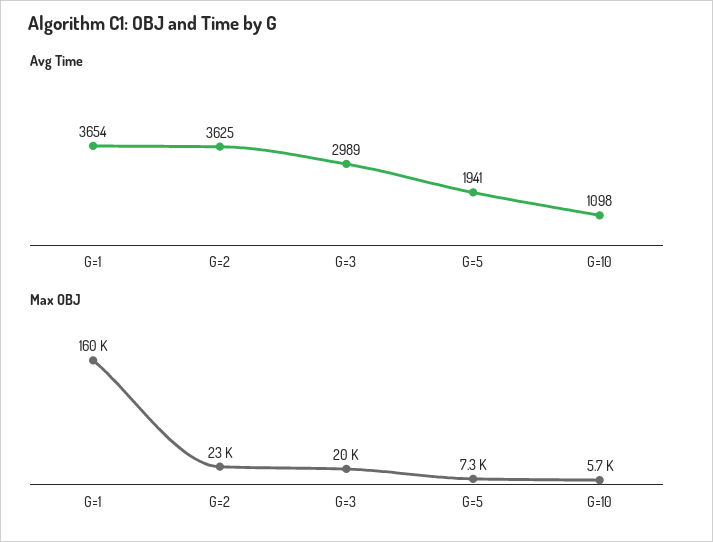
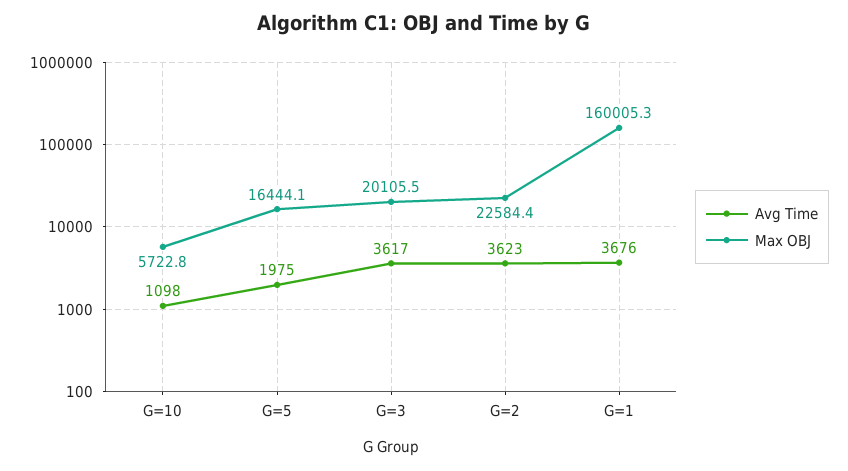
  {
    "Avg Time": {
-     "G=1": 3654,
+     "G=1": 3676,
-     "G=2": 3625,
+     "G=2": 3623,
-     "G=3": 2989,
+     "G=3": 3617,
-     "G=5": 1941,
+     "G=5": 1975,
      "G=10": 1098
    },
    "Max OBJ": {
      "G=1": 160005.3,
      "G=2": 22584.4,
      "G=3": 20105.5,
-     "G=5": 7300,
+     "G=5": 16444.1,
      "G=10": 5722.8
    }
  }

